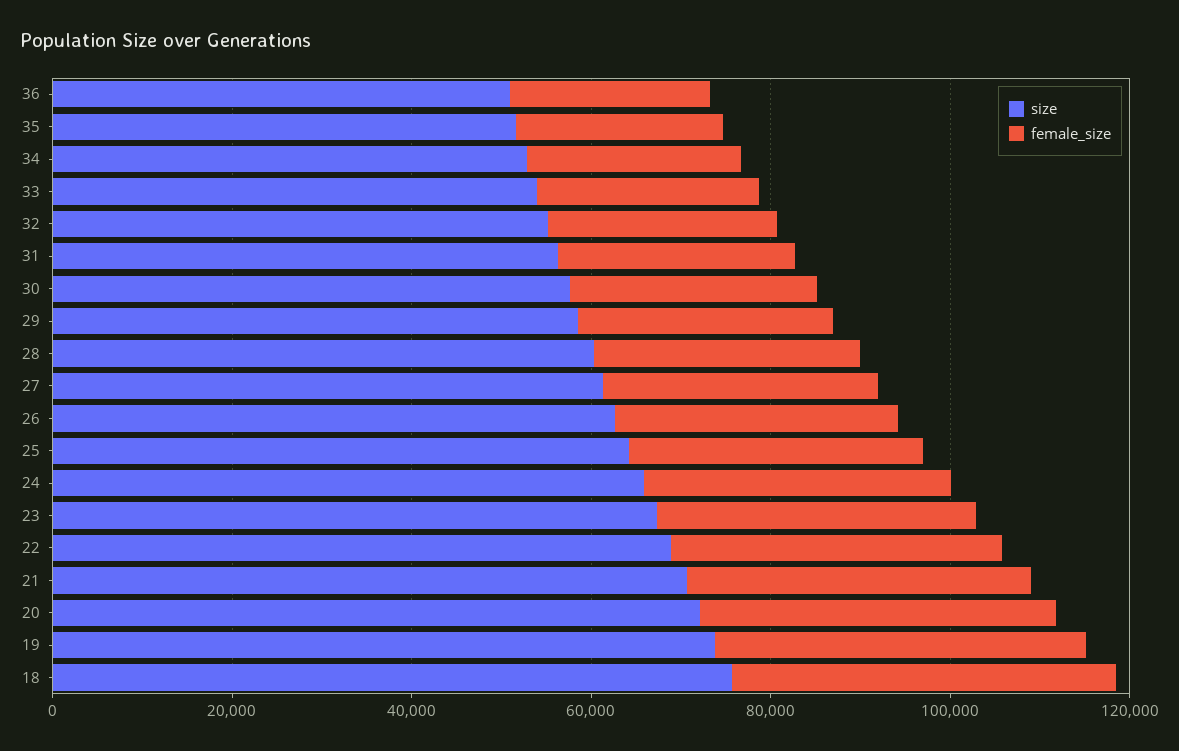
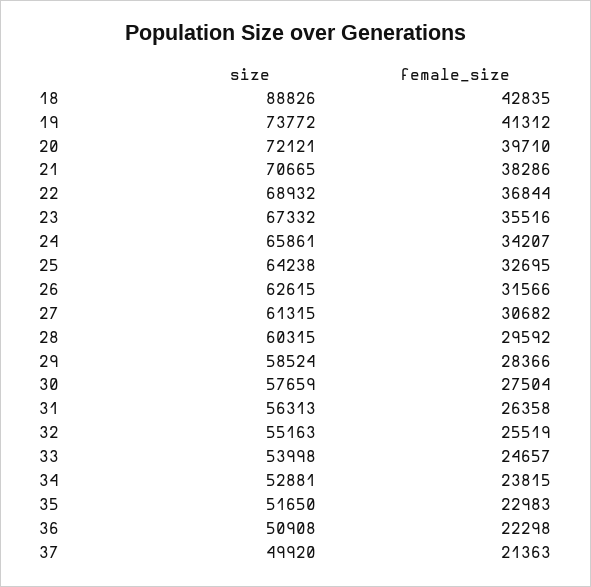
  {
    "size": {
      "36": 50908,
      "35": 51650,
      "34": 52881,
      "33": 53998,
      "32": 55163,
      "31": 56313,
      "30": 57659,
      "29": 58524,
      "28": 60315,
      "27": 61315,
      "26": 62615,
      "25": 64238,
      "24": 65861,
      "23": 67332,
      "22": 68932,
      "21": 70665,
      "20": 72121,
      "19": 73772,
-     "18": 75000
+     "18": 88826,
+     "37": 49920
    },
    "female_size": {
      "36": 22298,
      "35": 22983,
      "34": 23815,
      "33": 24657,
      "32": 25519,
      "31": 26358,
      "30": 27504,
      "29": 28366,
      "28": 29592,
      "27": 30682,
      "26": 31566,
      "25": 32695,
      "24": 34207,
      "23": 35516,
      "22": 36844,
      "21": 38286,
      "20": 39710,
      "19": 41312,
-     "18": 42835
+     "18": 42835,
+     "37": 21363
    }
  }

